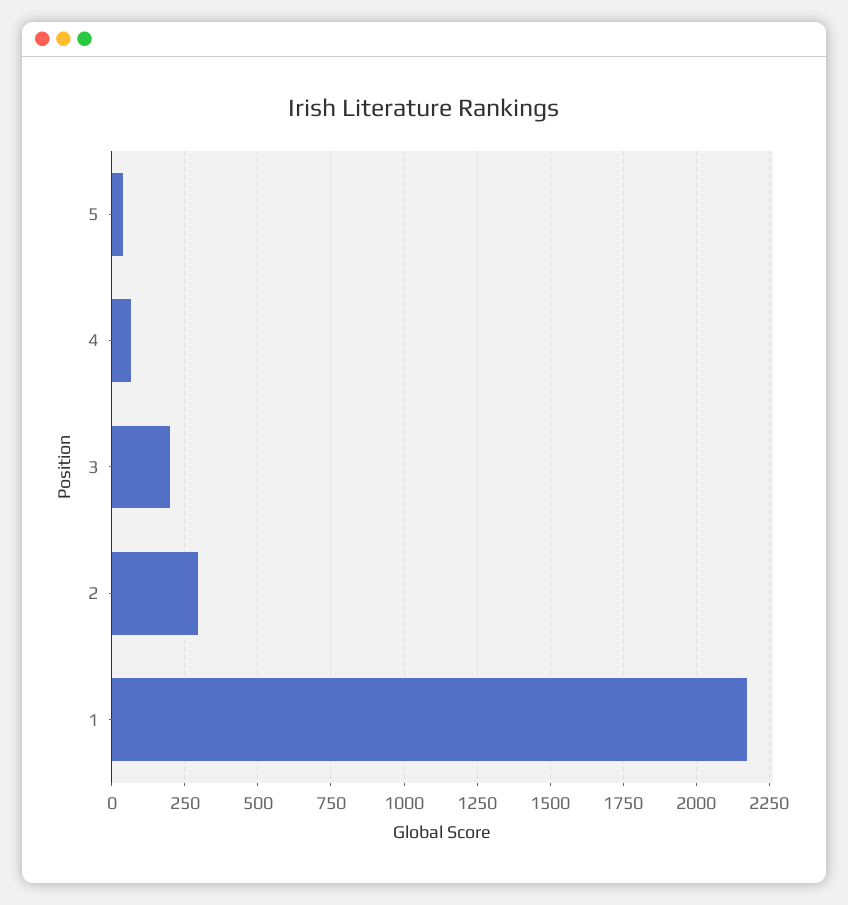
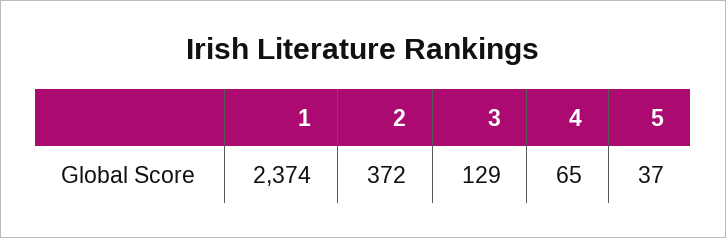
  {
    "5": 37,
    "4": 65,
-   "3": 200,
+   "3": 129,
-   "2": 300,
+   "2": 372,
-   "1": 2175
+   "1": 2374
  }

